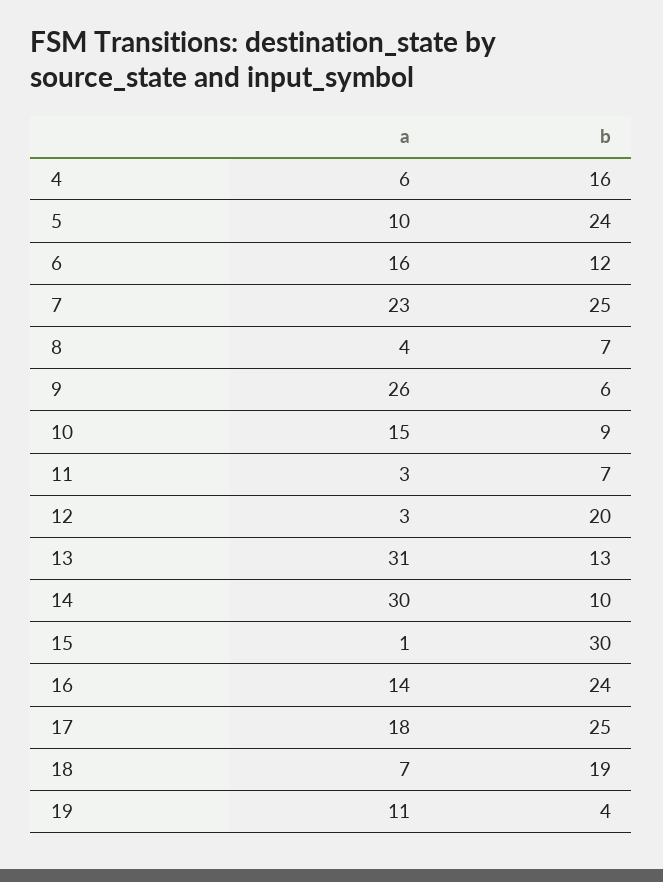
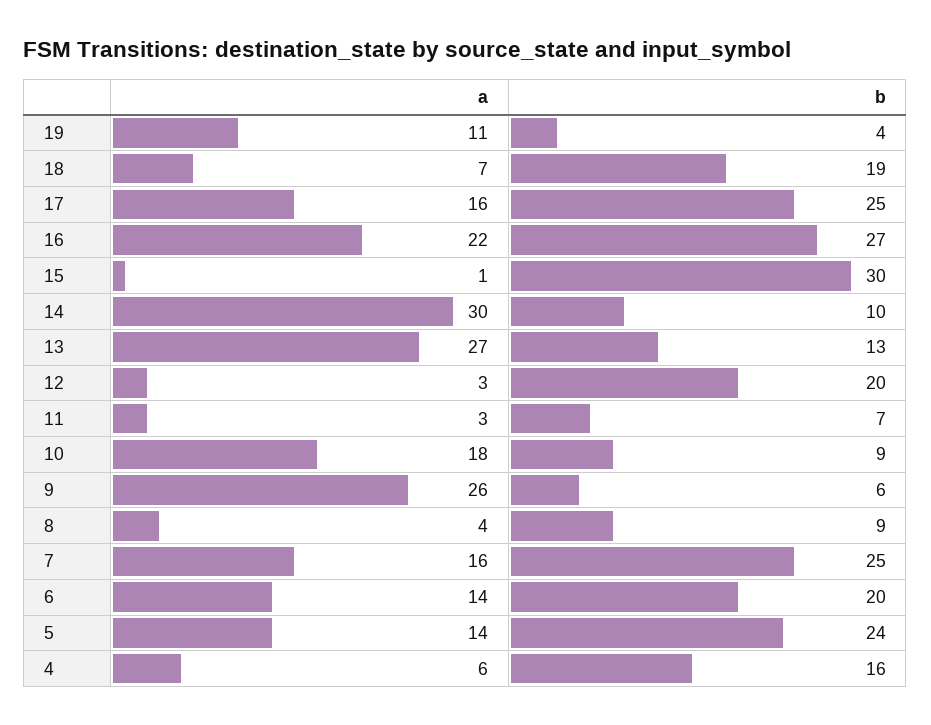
  {
    "a": {
      "4": 6,
-     "5": 10,
+     "5": 14,
-     "6": 16,
+     "6": 14,
-     "7": 23,
+     "7": 16,
      "8": 4,
      "9": 26,
-     "10": 15,
+     "10": 18,
      "11": 3,
      "12": 3,
-     "13": 31,
+     "13": 27,
      "14": 30,
      "15": 1,
-     "16": 14,
+     "16": 22,
-     "17": 18,
+     "17": 16,
      "18": 7,
      "19": 11
    },
    "b": {
      "4": 16,
      "5": 24,
-     "6": 12,
+     "6": 20,
      "7": 25,
-     "8": 7,
+     "8": 9,
      "9": 6,
      "10": 9,
      "11": 7,
      "12": 20,
      "13": 13,
      "14": 10,
      "15": 30,
-     "16": 24,
+     "16": 27,
      "17": 25,
      "18": 19,
      "19": 4
    }
  }

